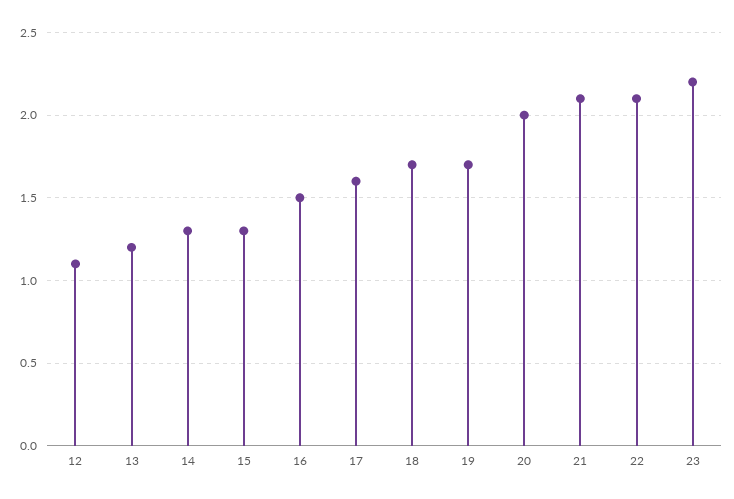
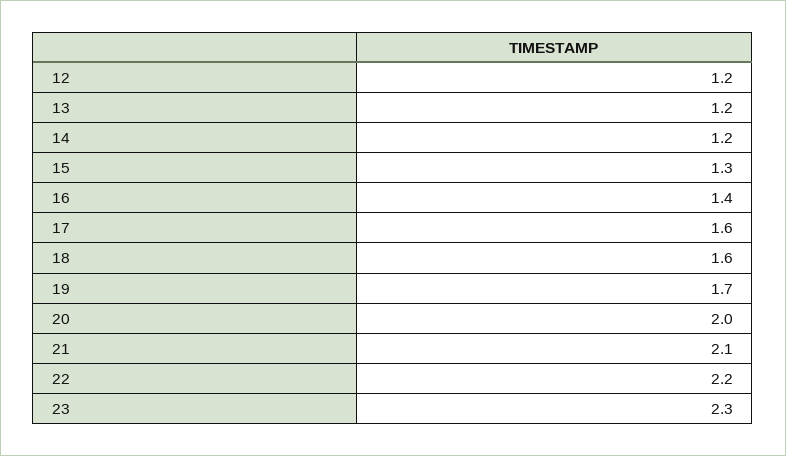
  {
-   "12": 1.1,
+   "12": 1.2,
    "13": 1.2,
-   "14": 1.3,
+   "14": 1.2,
    "15": 1.3,
-   "16": 1.5,
+   "16": 1.4,
    "17": 1.6,
-   "18": 1.7,
+   "18": 1.6,
    "19": 1.7,
    "20": 2,
    "21": 2.1,
-   "22": 2.1,
+   "22": 2.2,
-   "23": 2.2
+   "23": 2.3
  }

